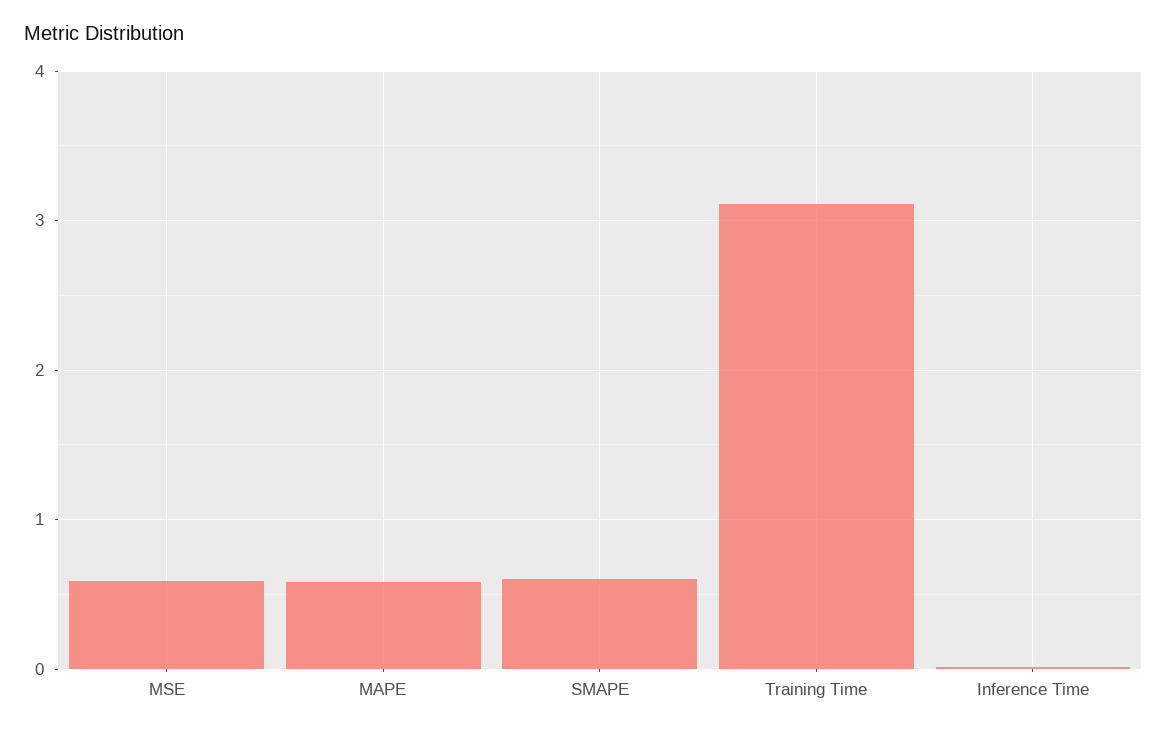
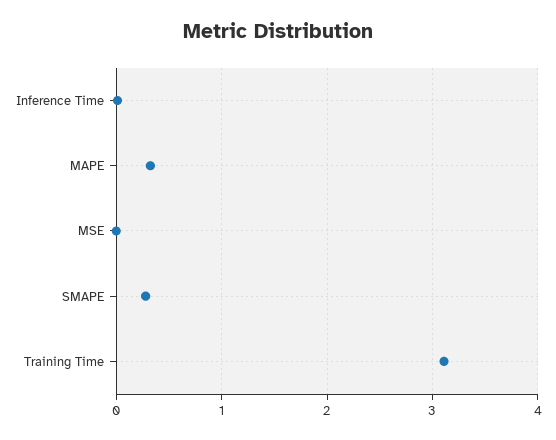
  {
-   "MSE": 0.6,
+   "MSE": 0,
-   "MAPE": 0.6,
+   "MAPE": 0.3,
-   "SMAPE": 0.6,
+   "SMAPE": 0.3,
    "Training Time": 3.1,
    "Inference Time": 0
  }

